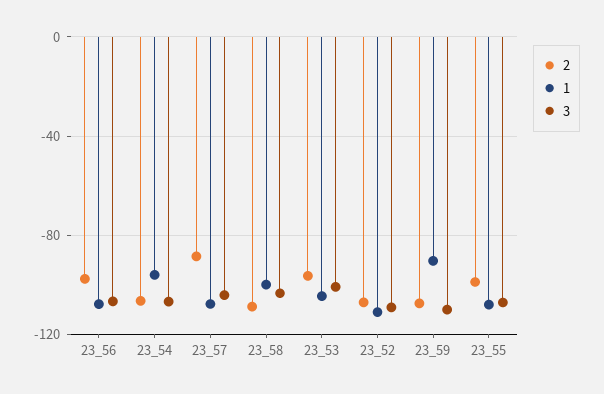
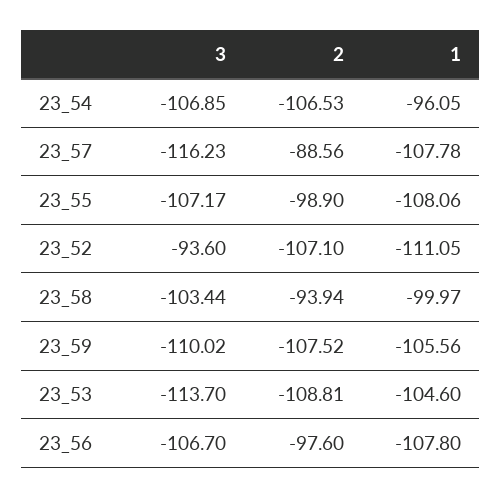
  {
    "2": {
      "23_56": -97.6,
      "23_54": -106.53,
      "23_57": -88.56,
-     "23_58": -110,
+     "23_58": -93.94,
-     "23_53": -95,
+     "23_53": -108.81,
      "23_52": -107.1,
      "23_59": -107.52,
      "23_55": -98.9
    },
    "1": {
      "23_56": -107.8,
      "23_54": -96.05,
      "23_57": -107.78,
      "23_58": -99.97,
      "23_53": -104.6,
      "23_52": -111.05,
-     "23_59": -90,
+     "23_59": -105.56,
      "23_55": -108.06
    },
    "3": {
      "23_56": -106.7,
      "23_54": -106.85,
-     "23_57": -105,
+     "23_57": -116.23,
      "23_58": -103.44,
-     "23_53": -100,
+     "23_53": -113.7,
-     "23_52": -110,
+     "23_52": -93.6,
      "23_59": -110.02,
      "23_55": -107.17
    }
  }

